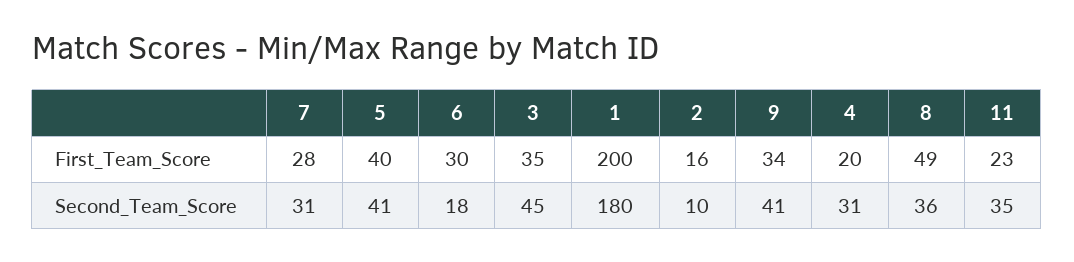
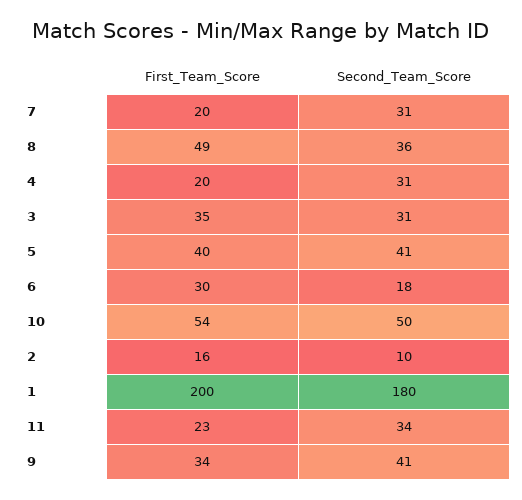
  {
    "7": {
-     "First_Team_Score": 28,
+     "First_Team_Score": 20,
      "Second_Team_Score": 31
    },
    "5": {
      "First_Team_Score": 40,
      "Second_Team_Score": 41
    },
    "6": {
      "First_Team_Score": 30,
      "Second_Team_Score": 18
    },
    "3": {
      "First_Team_Score": 35,
-     "Second_Team_Score": 45
+     "Second_Team_Score": 31
    },
    "1": {
      "First_Team_Score": 200,
      "Second_Team_Score": 180
    },
    "2": {
      "First_Team_Score": 16,
      "Second_Team_Score": 10
    },
    "9": {
      "First_Team_Score": 34,
      "Second_Team_Score": 41
    },
    "4": {
      "First_Team_Score": 20,
      "Second_Team_Score": 31
    },
    "8": {
      "First_Team_Score": 49,
      "Second_Team_Score": 36
    },
    "11": {
      "First_Team_Score": 23,
-     "Second_Team_Score": 35
+     "Second_Team_Score": 34
-   }
+   },
+   "10": {
+     "First_Team_Score": 54,
+     "Second_Team_Score": 50
+   }
  }

